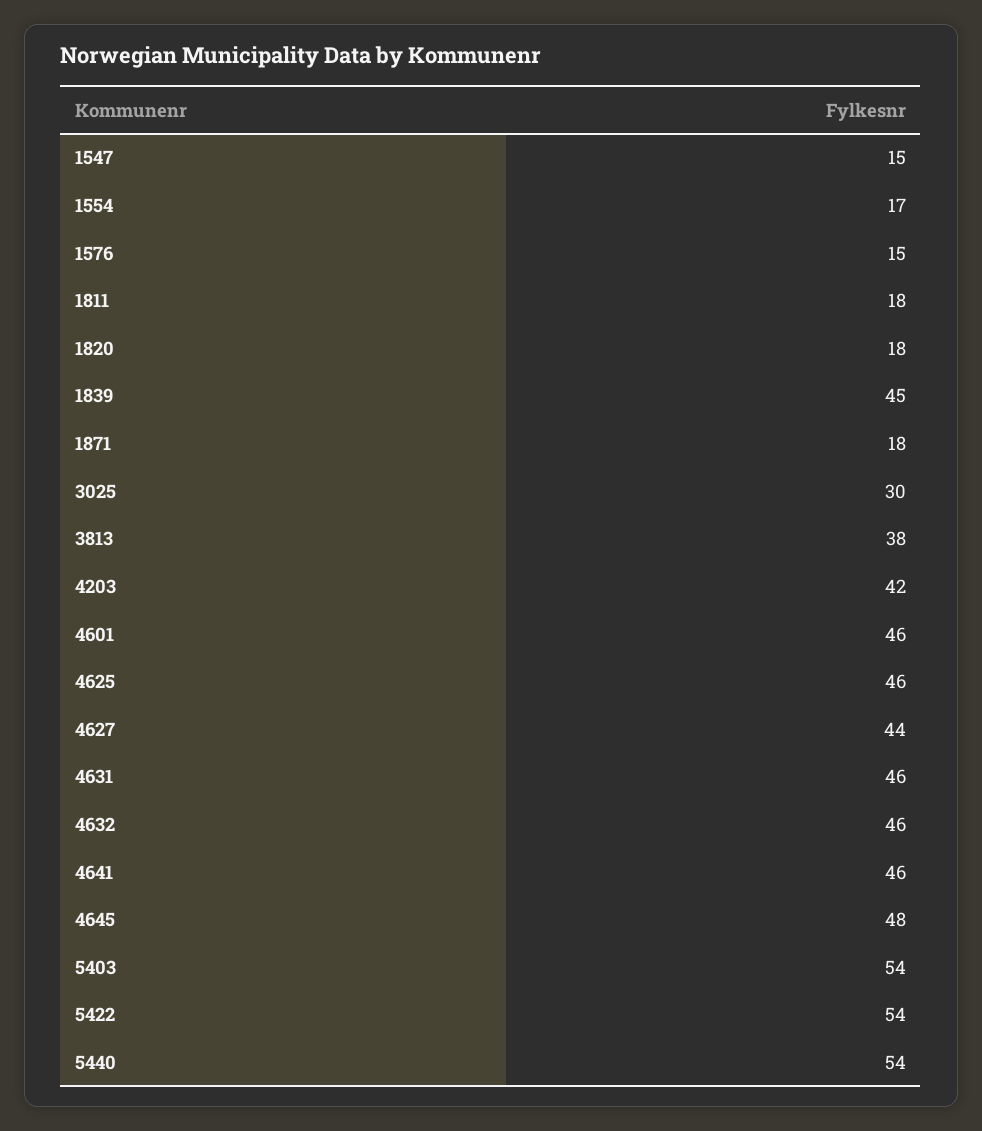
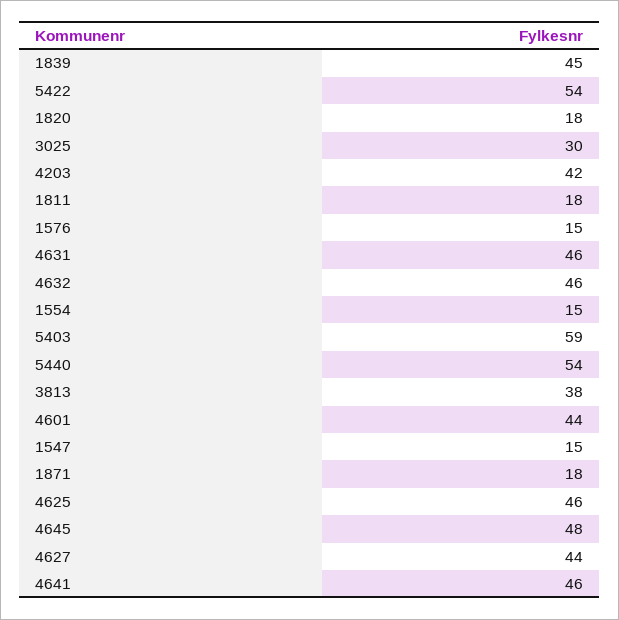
  {
    "1547": 15,
-   "1554": 17,
+   "1554": 15,
    "1576": 15,
    "1811": 18,
    "1820": 18,
    "1839": 45,
    "1871": 18,
    "3025": 30,
    "3813": 38,
    "4203": 42,
-   "4601": 46,
+   "4601": 44,
    "4625": 46,
    "4627": 44,
    "4631": 46,
    "4632": 46,
    "4641": 46,
    "4645": 48,
-   "5403": 54,
+   "5403": 59,
    "5422": 54,
    "5440": 54
  }

